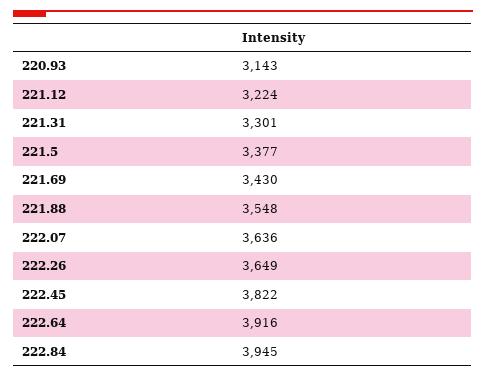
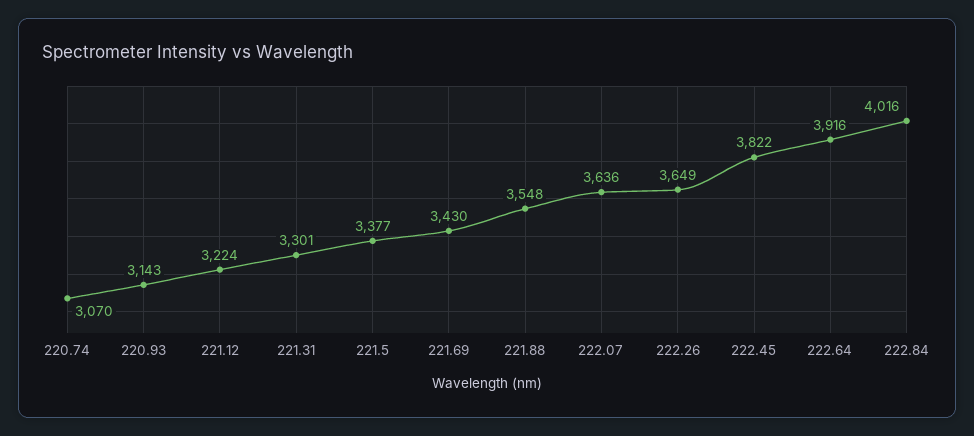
  {
    "220.93": 3143,
    "221.12": 3224,
    "221.31": 3301,
    "221.5": 3377,
    "221.69": 3430,
    "221.88": 3548,
    "222.07": 3636,
    "222.26": 3649,
    "222.45": 3822,
    "222.64": 3916,
-   "222.84": 3945
+   "222.84": 4016,
+   "220.74": 3070
  }

